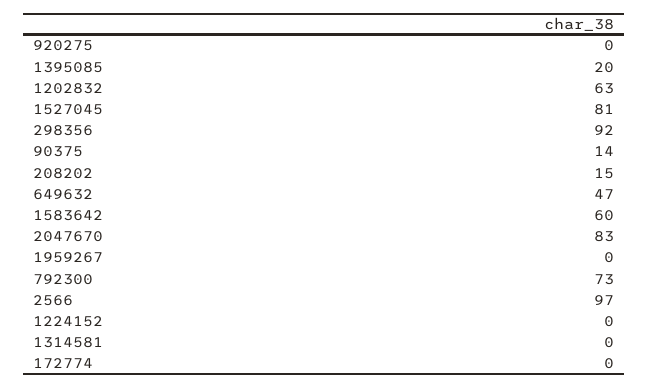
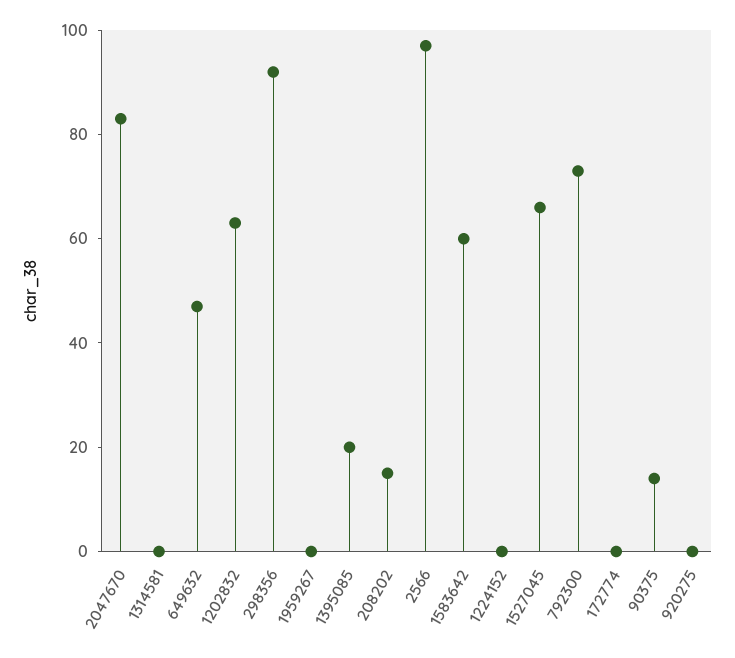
  {
    "920275": 0,
    "1395085": 20,
    "1202832": 63,
-   "1527045": 81,
+   "1527045": 65,
    "298356": 92,
    "90375": 14,
    "208202": 15,
    "649632": 47,
    "1583642": 60,
    "2047670": 83,
    "1959267": 0,
    "792300": 73,
    "2566": 97,
    "1224152": 0,
    "1314581": 0,
    "172774": 0
  }

